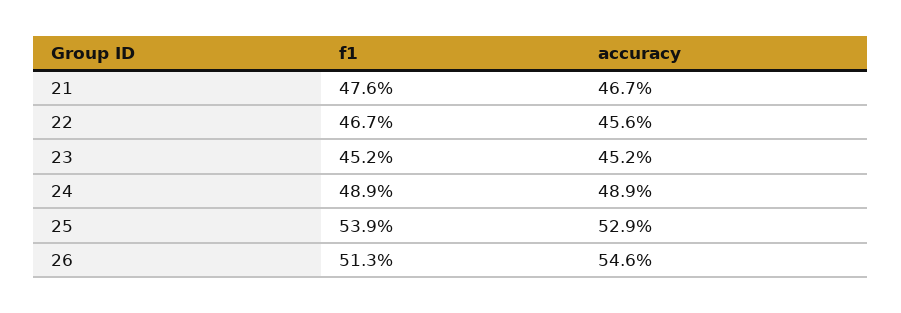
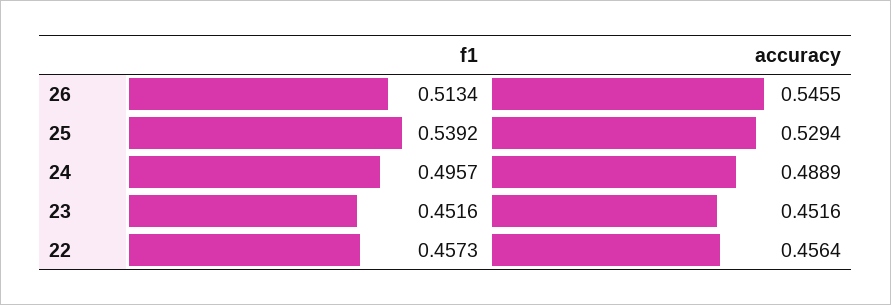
  {
    "f1": {
-     "21": 0.476,
-     "22": 0.467,
+     "22": 0.4573,
      "23": 0.4516,
-     "24": 0.489,
+     "24": 0.4957,
      "25": 0.5392,
      "26": 0.5134
    },
    "accuracy": {
-     "21": 0.467,
      "22": 0.4564,
      "23": 0.4516,
      "24": 0.4889,
      "25": 0.5294,
      "26": 0.5455
    }
  }

